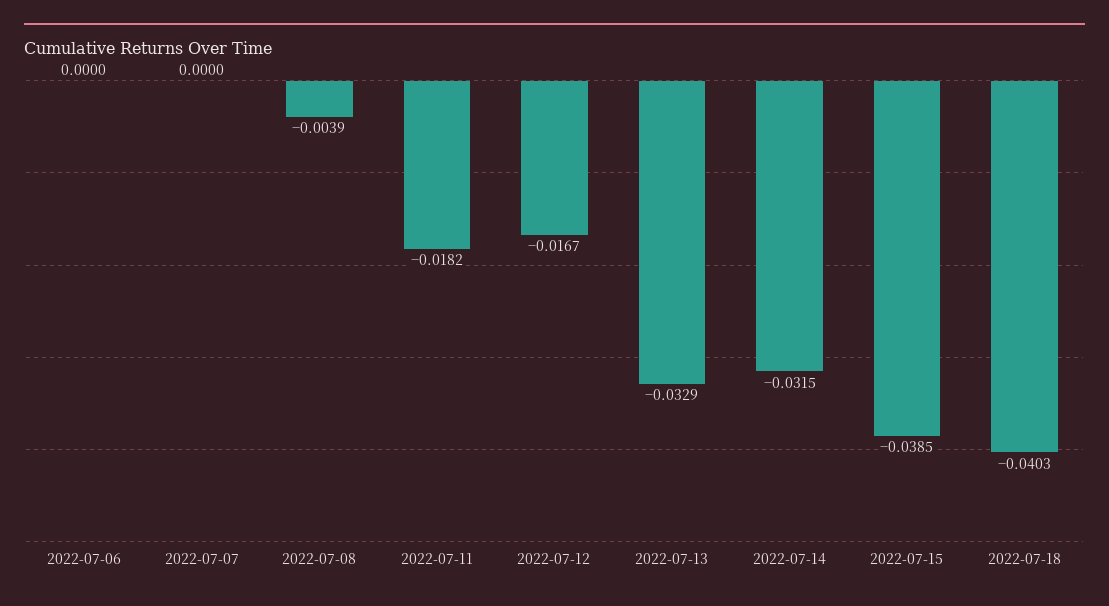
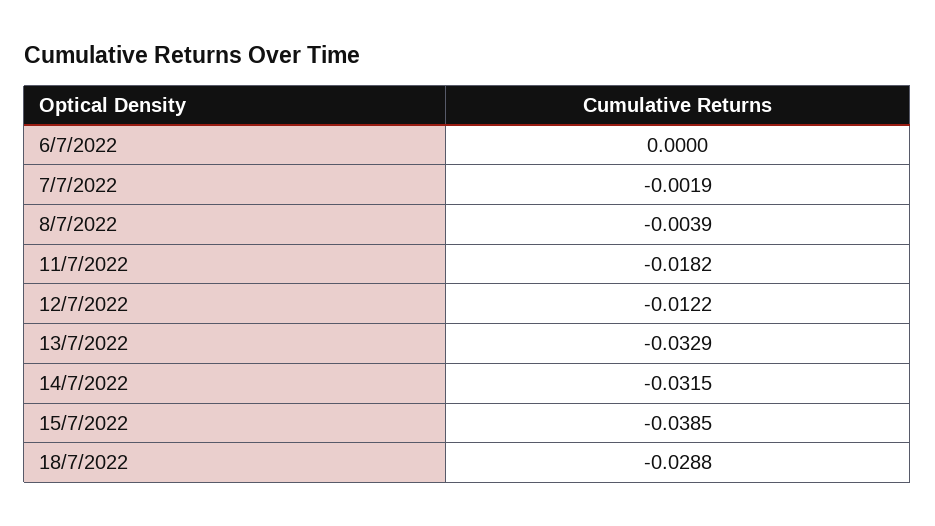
  {
    "2022-07-06": 0,
-   "2022-07-07": 0,
+   "2022-07-07": -0.0019,
    "2022-07-08": -0.0039,
    "2022-07-11": -0.0182,
-   "2022-07-12": -0.0167,
+   "2022-07-12": -0.0122,
    "2022-07-13": -0.0329,
    "2022-07-14": -0.0315,
    "2022-07-15": -0.0385,
-   "2022-07-18": -0.0403
+   "2022-07-18": -0.0288
  }

